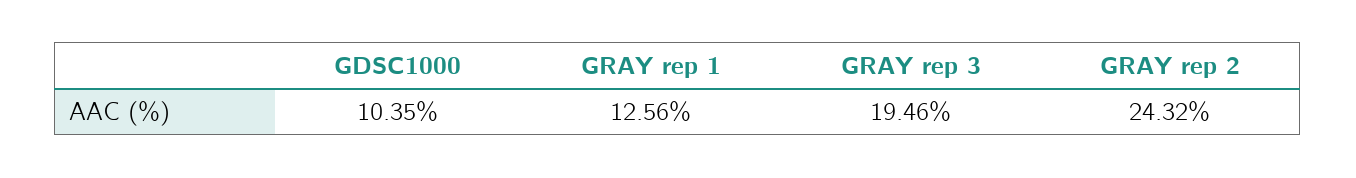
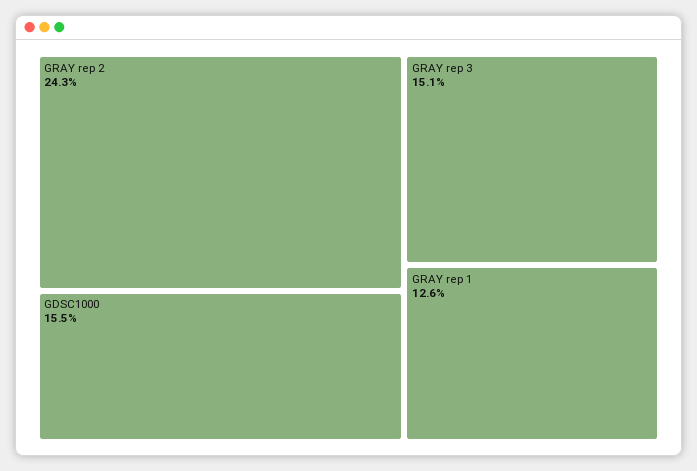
  {
-   "GDSC1000": 10.35,
+   "GDSC1000": 15.5,
    "GRAY rep 1": 12.56,
-   "GRAY rep 3": 19.46,
+   "GRAY rep 3": 15.1,
    "GRAY rep 2": 24.32
  }

